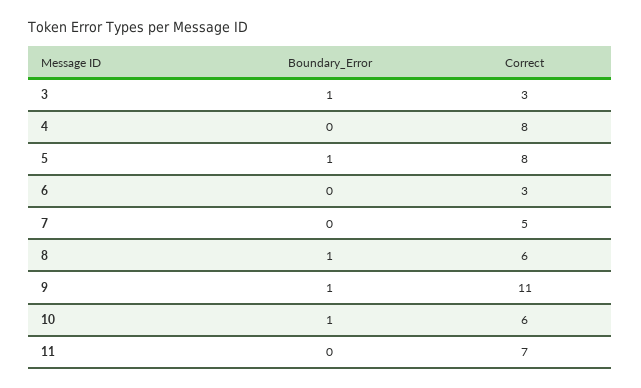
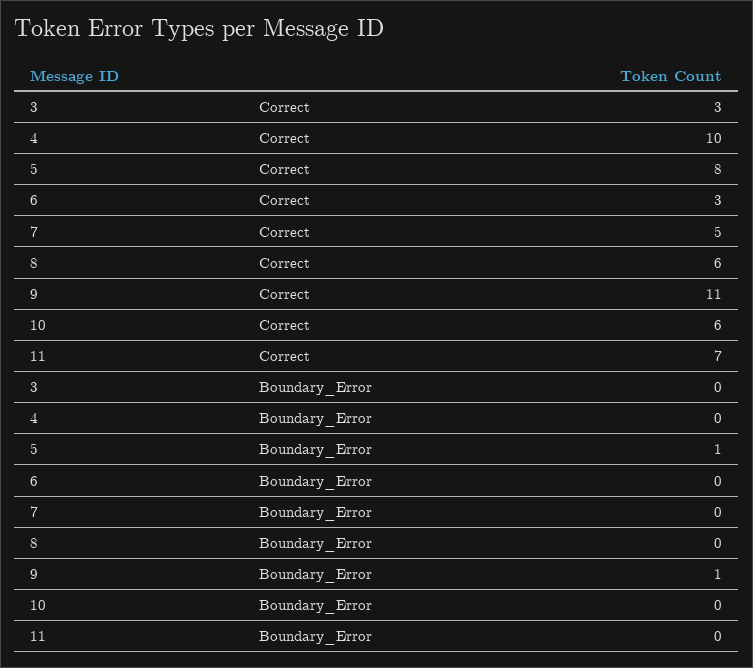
  {
    "Boundary_Error": {
-     "3": 1,
+     "3": 0,
      "4": 0,
      "5": 1,
      "6": 0,
      "7": 0,
-     "8": 1,
+     "8": 0,
      "9": 1,
-     "10": 1,
+     "10": 0,
      "11": 0
    },
    "Correct": {
      "3": 3,
-     "4": 8,
+     "4": 10,
      "5": 8,
      "6": 3,
      "7": 5,
      "8": 6,
      "9": 11,
      "10": 6,
      "11": 7
    }
  }

